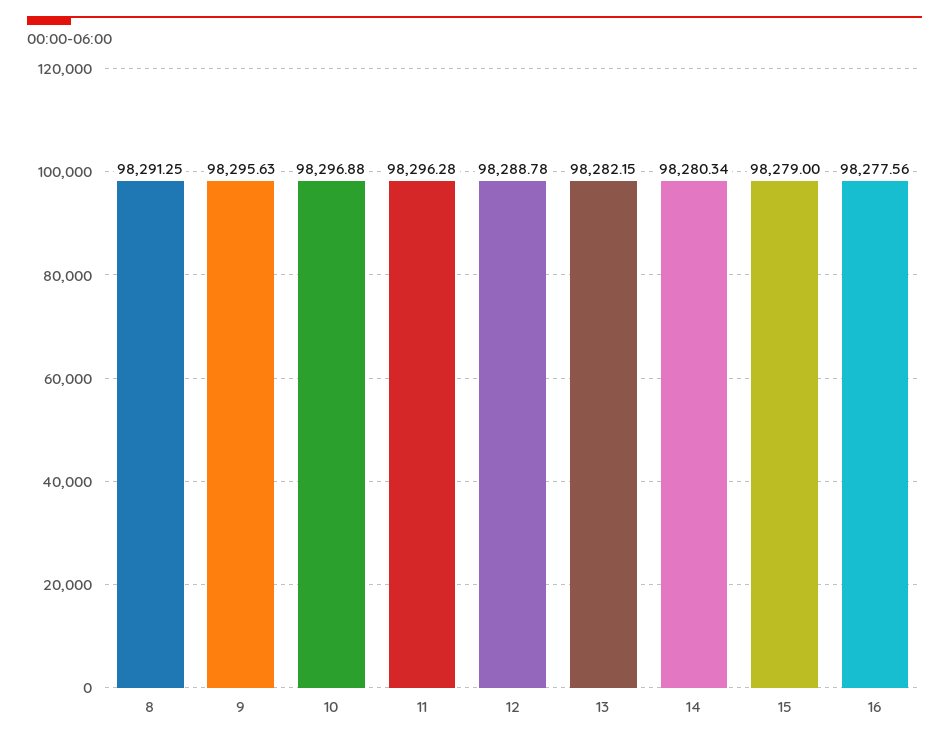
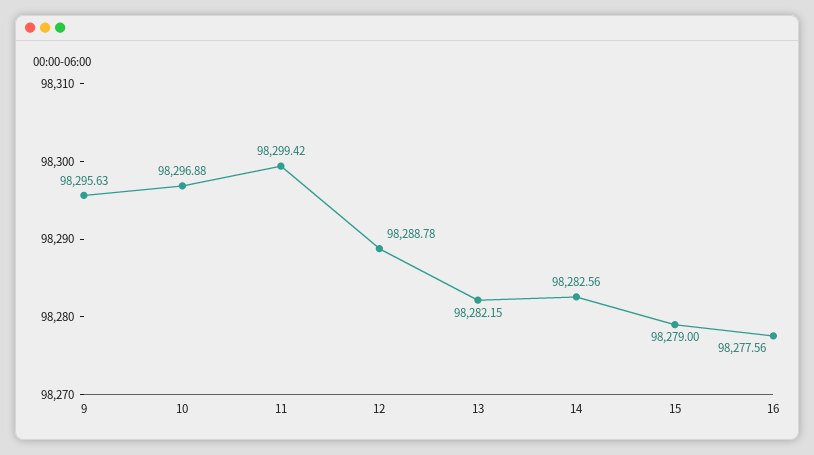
  {
-   "8": 98291.25,
    "9": 98295.63,
    "10": 98296.88,
-   "11": 98296.28,
+   "11": 98299.42,
    "12": 98288.78,
    "13": 98282.15,
-   "14": 98280.34,
+   "14": 98282.56,
    "15": 98279,
    "16": 98277.56
  }

